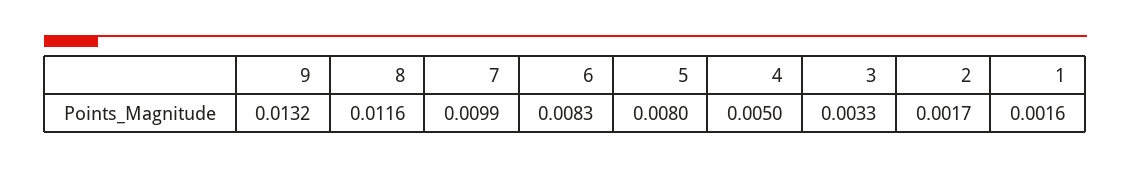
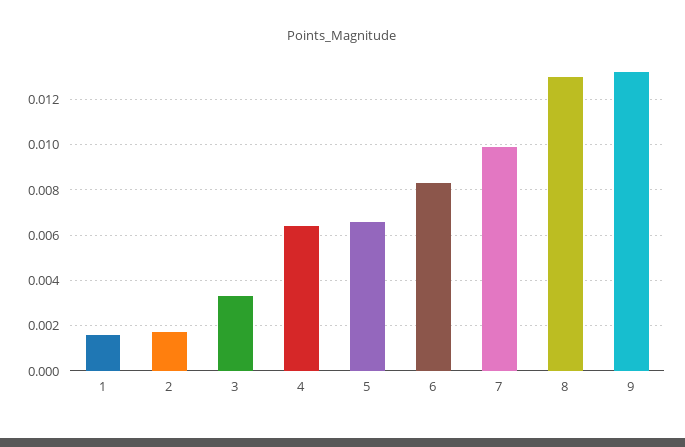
  {
    "9": 0.0132,
-   "8": 0.0116,
+   "8": 0.013,
    "7": 0.0099,
    "6": 0.0083,
-   "5": 0.008,
+   "5": 0.0065,
-   "4": 0.005,
+   "4": 0.0065,
    "3": 0.0033,
    "2": 0.0017,
    "1": 0.0016
  }

